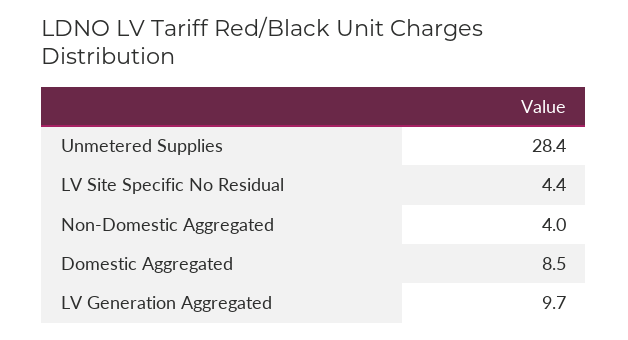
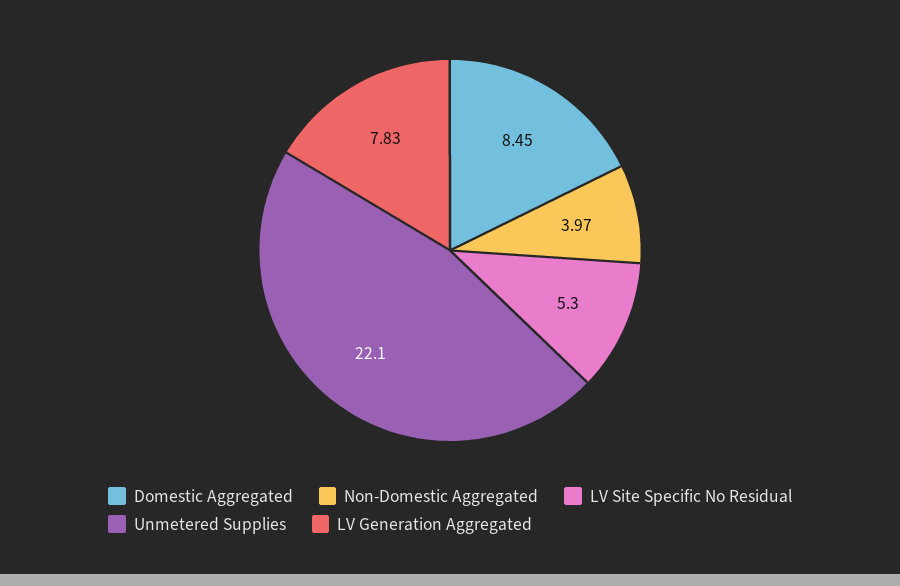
  {
-   "Unmetered Supplies": 28.4,
+   "Unmetered Supplies": 22.1,
-   "LV Site Specific No Residual": 4.4,
+   "LV Site Specific No Residual": 5.3,
    "Non-Domestic Aggregated": 3.97,
    "Domestic Aggregated": 8.45,
-   "LV Generation Aggregated": 9.7
+   "LV Generation Aggregated": 7.83
  }

